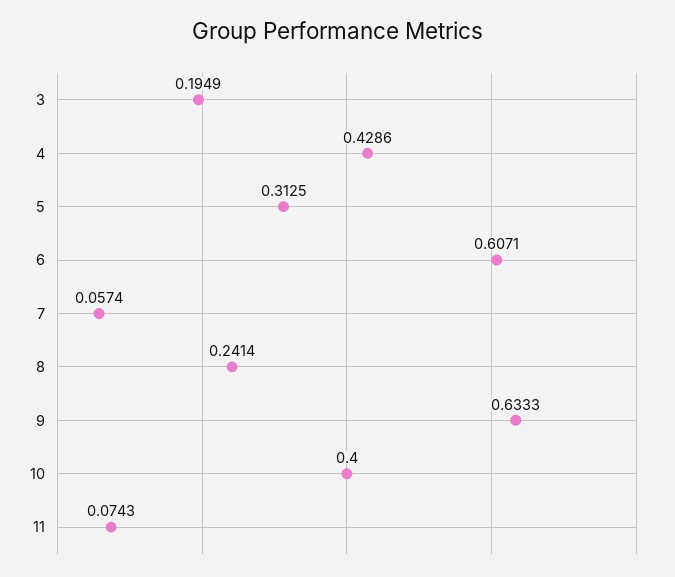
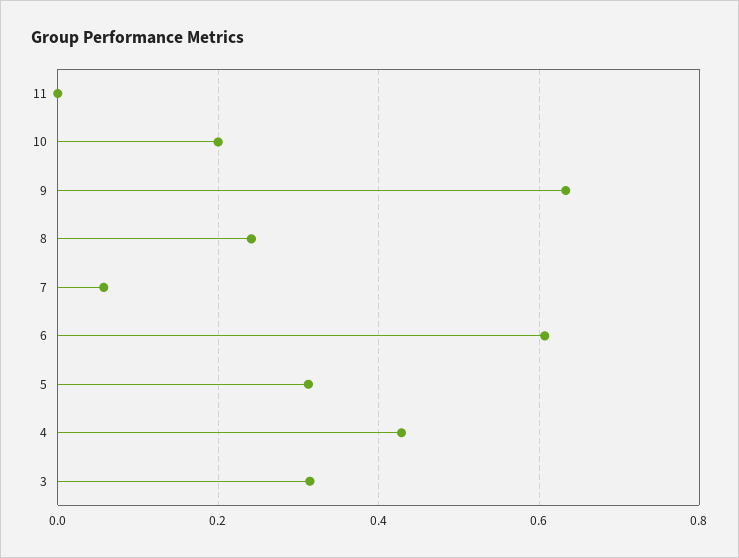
  {
-   "3": 0.1949,
+   "3": 0.32,
    "4": 0.4286,
    "5": 0.3125,
    "6": 0.6071,
    "7": 0.0574,
    "8": 0.2414,
    "9": 0.6333,
-   "10": 0.4,
+   "10": 0.2,
-   "11": 0.0743
+   "11": 0
  }

